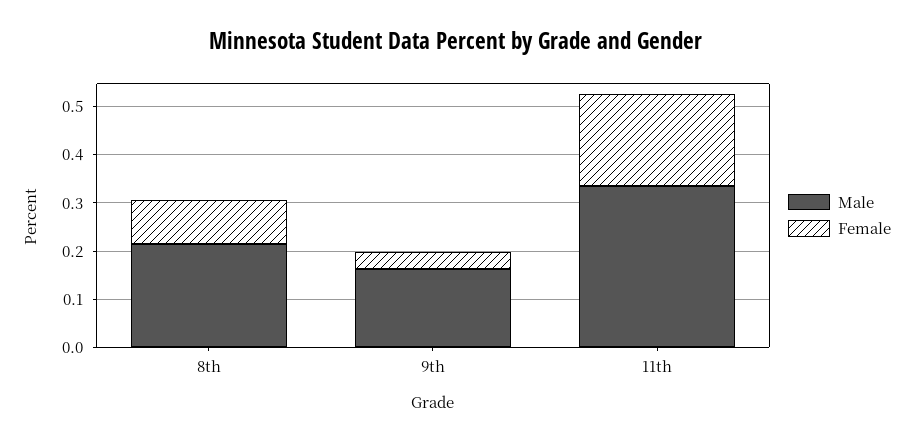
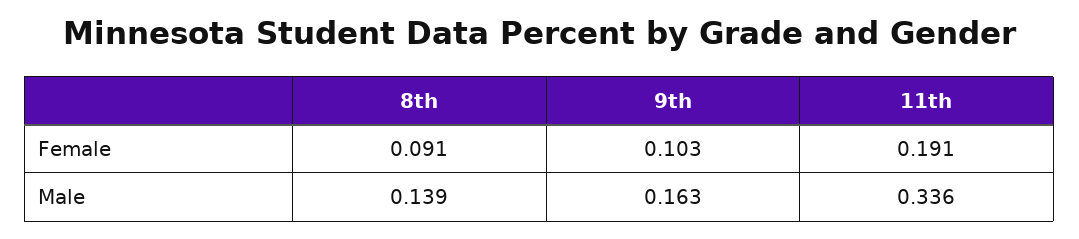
  {
    "Male": {
-     "8th": 0.22,
+     "8th": 0.139,
      "9th": 0.163,
      "11th": 0.336
    },
    "Female": {
      "8th": 0.091,
-     "9th": 0.04,
+     "9th": 0.103,
      "11th": 0.191
    }
  }

